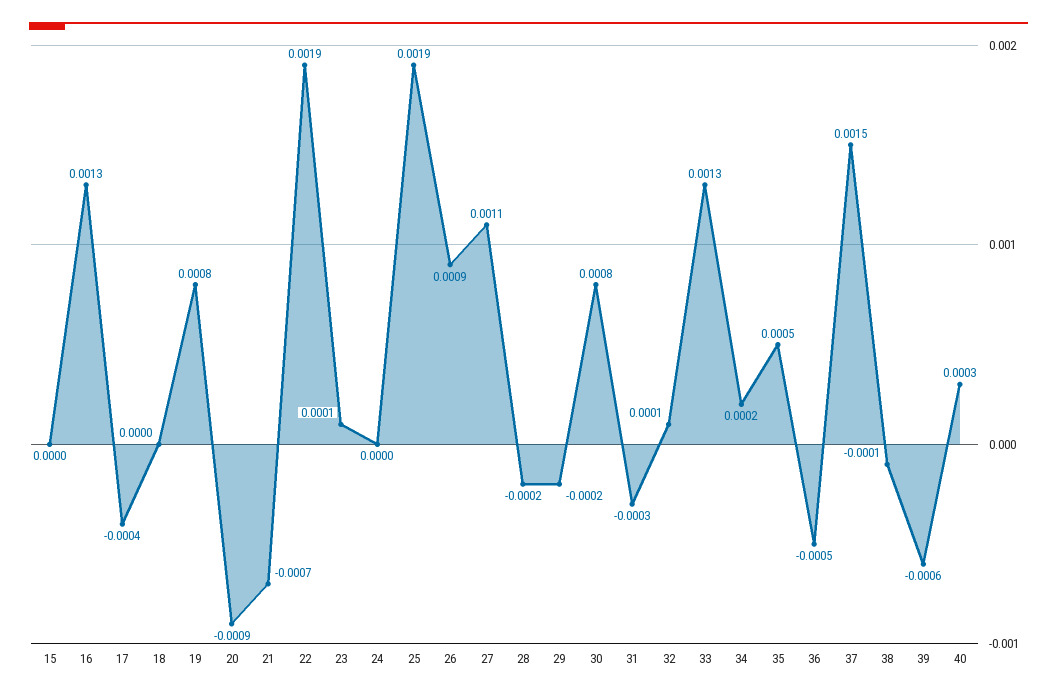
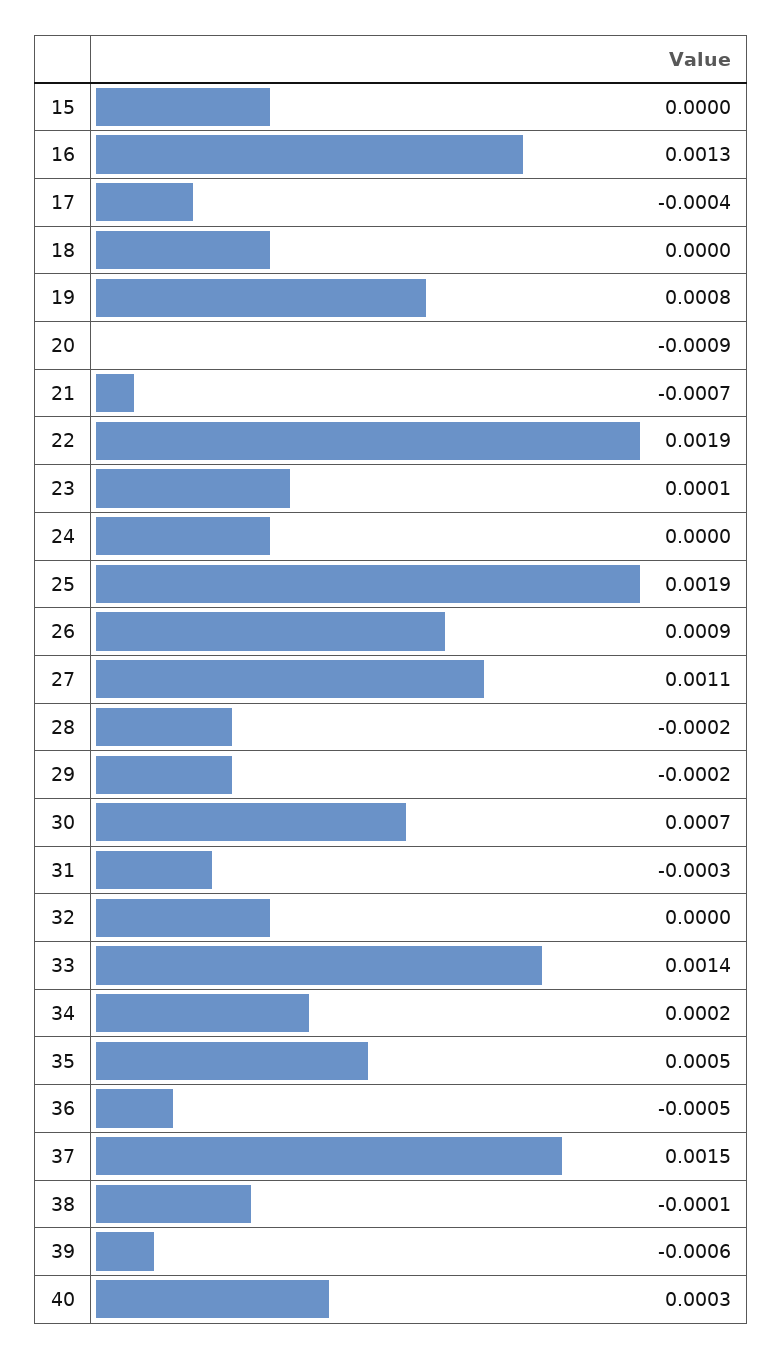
  {
    "15": 0,
    "16": 0.0013,
    "17": -0.0004,
    "18": 0,
    "19": 0.0008,
    "20": -0.0009,
    "21": -0.0007,
    "22": 0.0019,
    "23": 0.0001,
    "24": 0,
    "25": 0.0019,
    "26": 0.0009,
    "27": 0.0011,
    "28": -0.0002,
    "29": -0.0002,
-   "30": 0.0008,
+   "30": 0.0007,
    "31": -0.0003,
-   "32": 0.0001,
+   "32": 0,
-   "33": 0.0013,
+   "33": 0.0014,
    "34": 0.0002,
    "35": 0.0005,
    "36": -0.0005,
    "37": 0.0015,
    "38": -0.0001,
    "39": -0.0006,
    "40": 0.0003
  }

